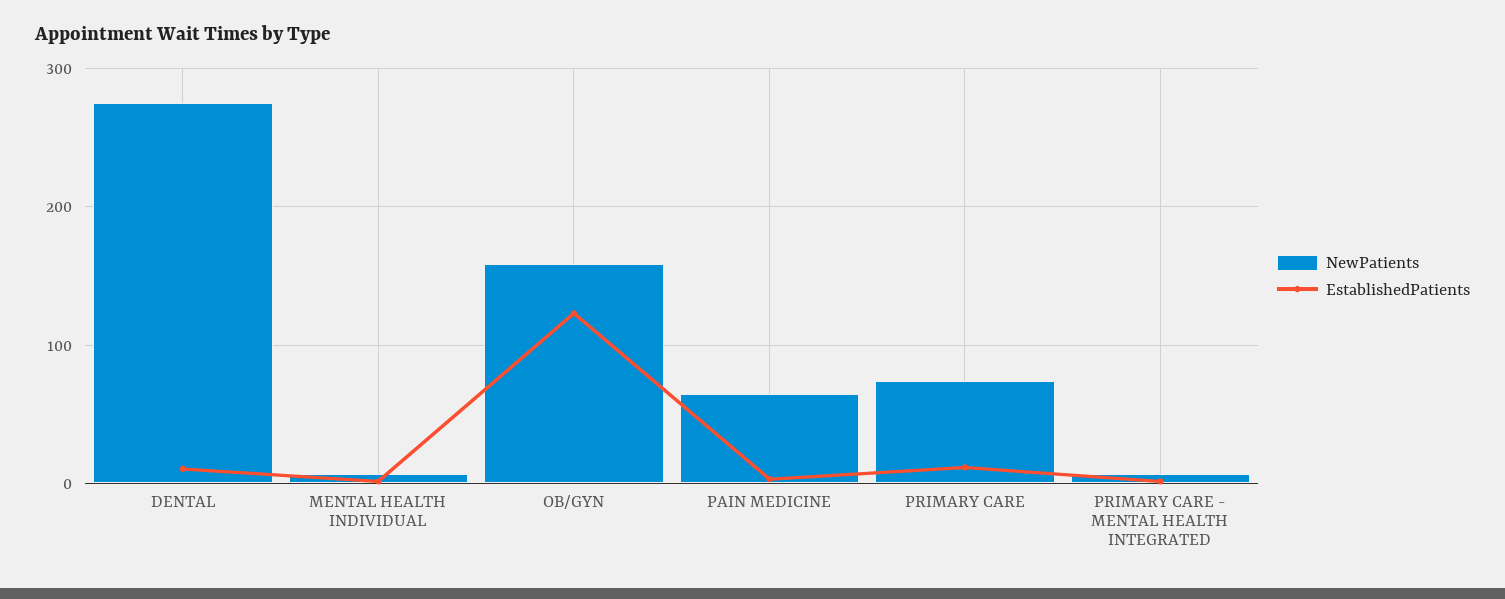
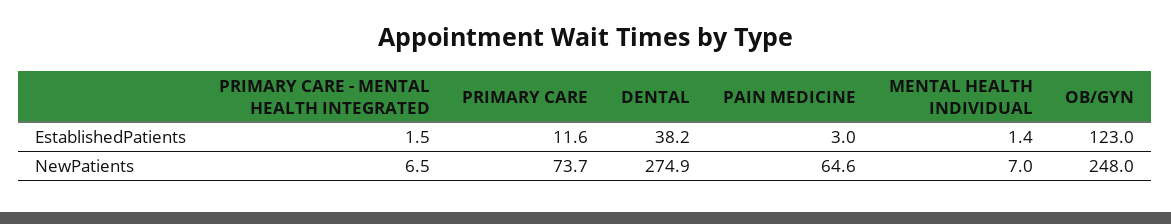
  {
    "NewPatients": {
      "DENTAL": 274.9,
      "MENTAL HEALTH INDIVIDUAL": 7,
-     "OB/GYN": 160,
+     "OB/GYN": 248,
      "PAIN MEDICINE": 64.6,
      "PRIMARY CARE": 73.7,
      "PRIMARY CARE - MENTAL HEALTH INTEGRATED": 6.5
    },
    "EstablishedPatients": {
-     "DENTAL": 10,
+     "DENTAL": 38.2,
      "MENTAL HEALTH INDIVIDUAL": 1.4,
      "OB/GYN": 123,
      "PAIN MEDICINE": 3,
      "PRIMARY CARE": 11.6,
      "PRIMARY CARE - MENTAL HEALTH INTEGRATED": 1.5
    }
  }

